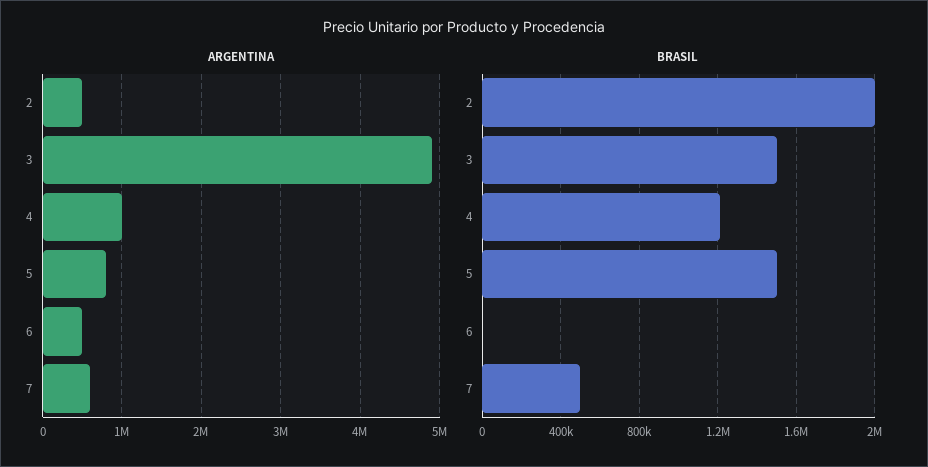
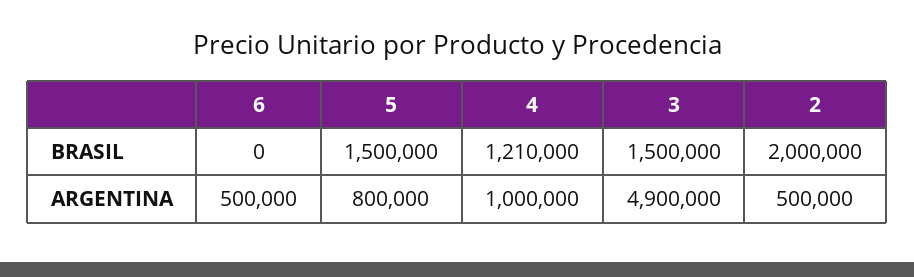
  {
    "ARGENTINA": {
      "2": 500000,
      "3": 4900000,
      "4": 1000000,
      "5": 800000,
-     "6": 500000,
+     "6": 500000
-     "7": 600000
    },
    "BRASIL": {
      "2": 2000000,
      "3": 1500000,
      "4": 1210000,
      "5": 1500000,
-     "6": 0,
+     "6": 0
-     "7": 500000
    }
  }

